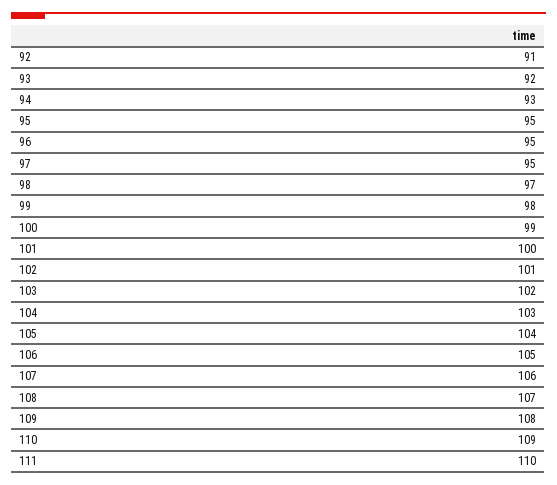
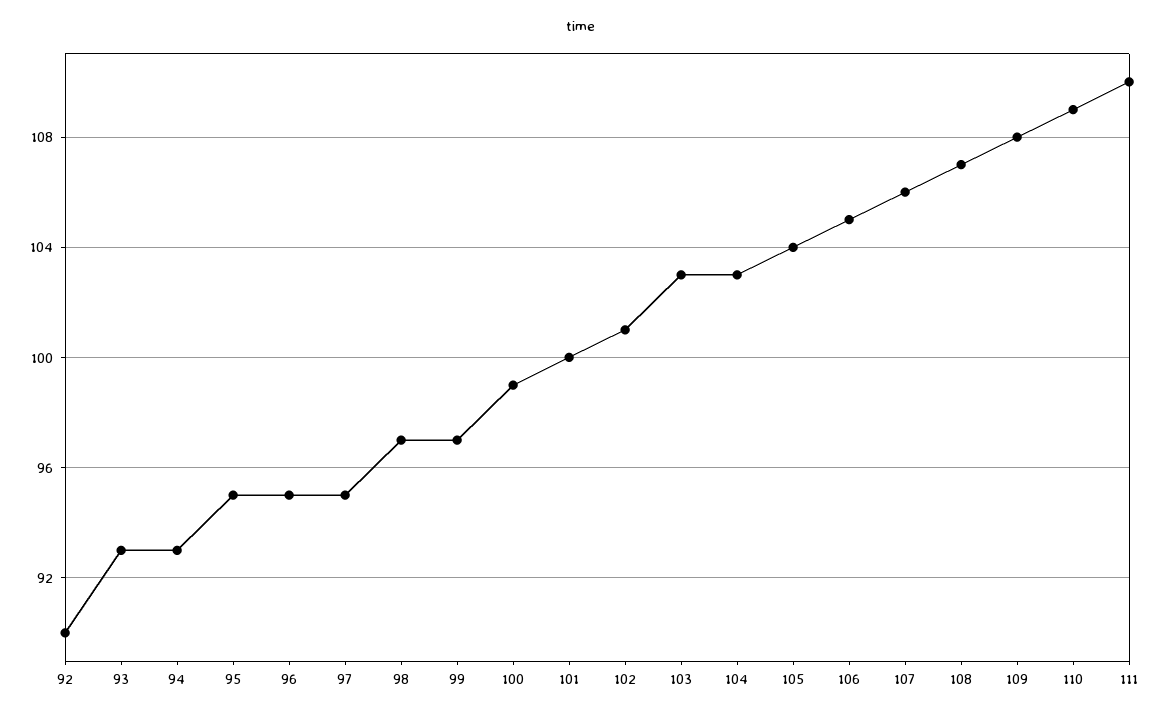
  {
-   "92": 91,
+   "92": 90,
-   "93": 92,
+   "93": 93,
    "94": 93,
    "95": 95,
    "96": 95,
    "97": 95,
    "98": 97,
-   "99": 98,
+   "99": 97,
    "100": 99,
    "101": 100,
    "102": 101,
-   "103": 102,
+   "103": 103,
    "104": 103,
    "105": 104,
    "106": 105,
    "107": 106,
    "108": 107,
    "109": 108,
    "110": 109,
    "111": 110
  }

